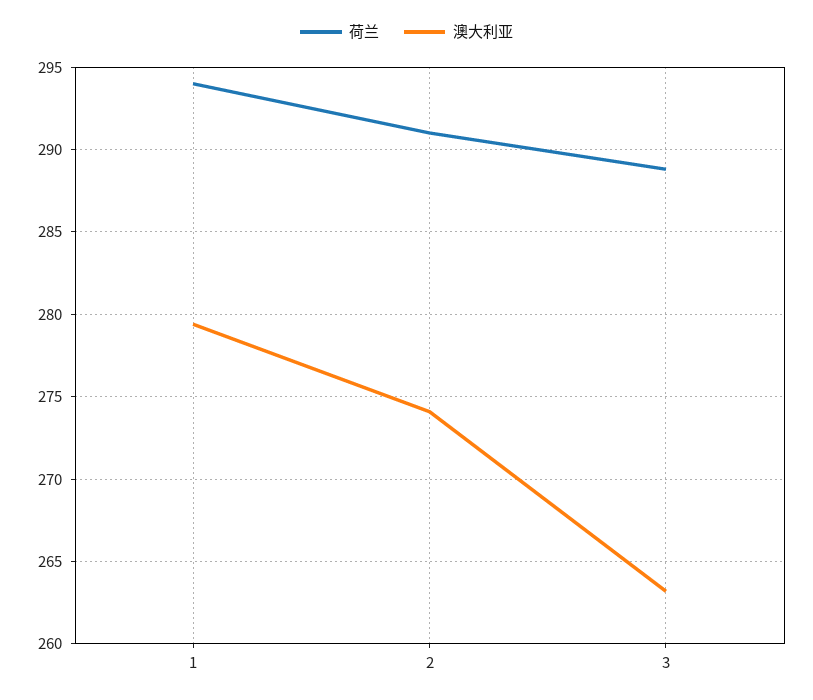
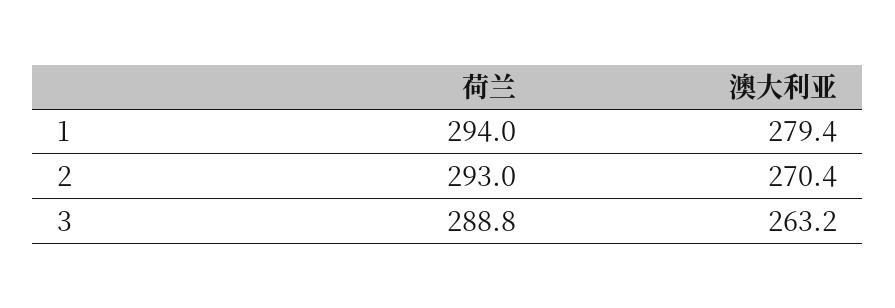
  {
    "荷兰": {
      "1": 294,
-     "2": 291,
+     "2": 293,
      "3": 288.8
    },
    "澳大利亚": {
      "1": 279.4,
-     "2": 274,
+     "2": 270.4,
      "3": 263.2
    }
  }

